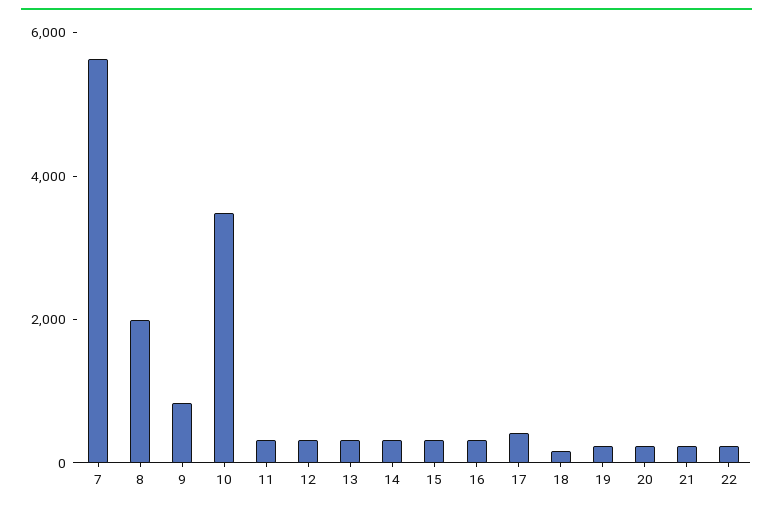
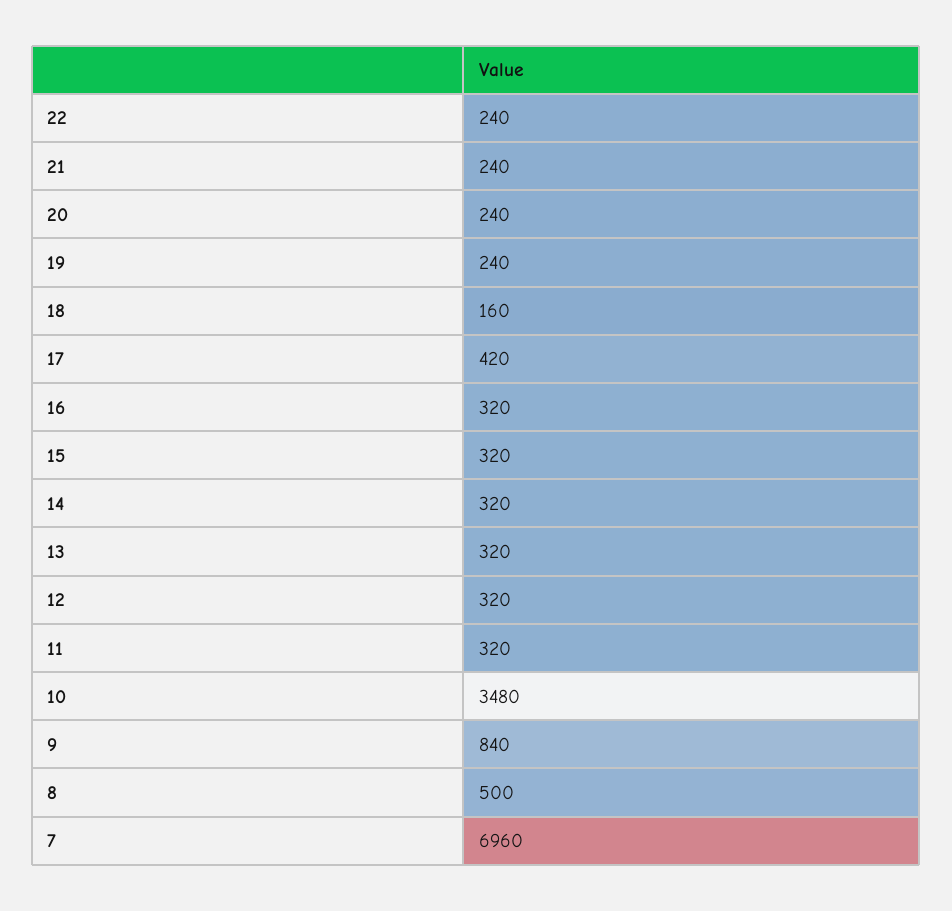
  {
-   "7": 5500,
+   "7": 6960,
-   "8": 2000,
+   "8": 500,
    "9": 840,
    "10": 3480,
    "11": 320,
    "12": 320,
    "13": 320,
    "14": 320,
    "15": 320,
    "16": 320,
    "17": 420,
    "18": 160,
    "19": 240,
    "20": 240,
    "21": 240,
    "22": 240
  }

